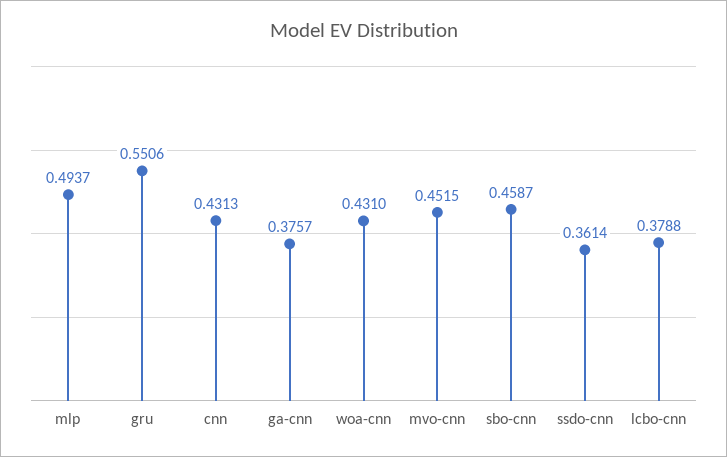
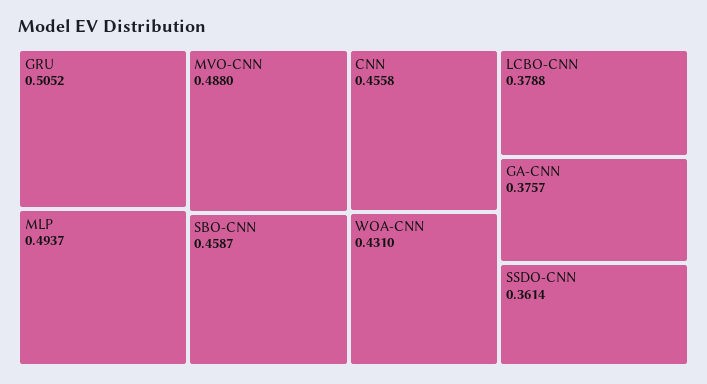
  {
    "mlp": 0.4937,
-   "gru": 0.5506,
+   "gru": 0.5052,
-   "cnn": 0.4313,
+   "cnn": 0.4558,
    "ga-cnn": 0.3757,
    "woa-cnn": 0.431,
-   "mvo-cnn": 0.4515,
+   "mvo-cnn": 0.488,
    "sbo-cnn": 0.4587,
    "ssdo-cnn": 0.3614,
    "lcbo-cnn": 0.3788
  }

